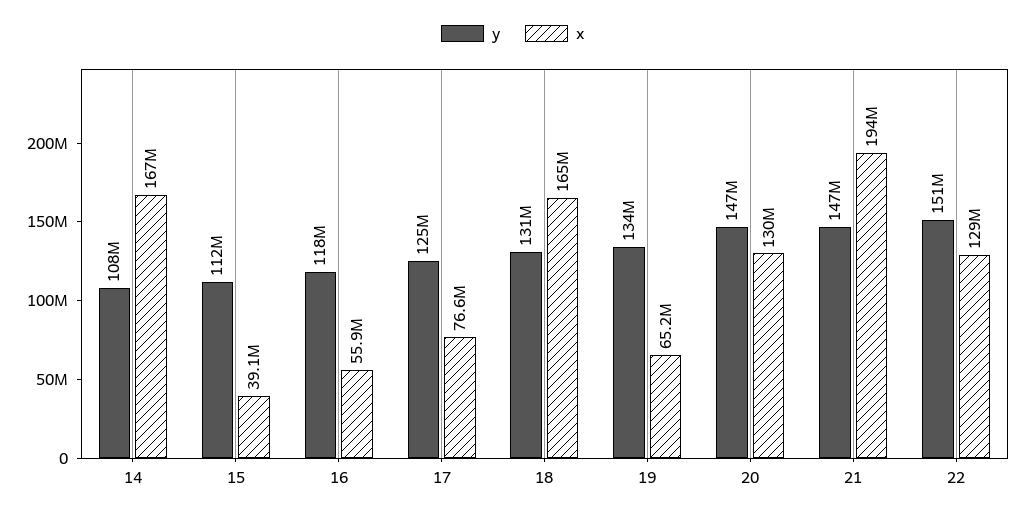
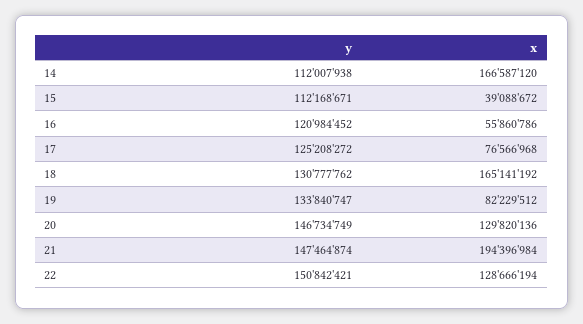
  {
    "y": {
-     "14": 108000000,
+     "14": 112007938,
      "15": 112168671,
-     "16": 118000000,
+     "16": 120984452,
      "17": 125208272,
      "18": 130777762,
      "19": 133840747,
      "20": 146734749,
      "21": 147464874,
      "22": 150842421
    },
    "x": {
      "14": 166587120,
      "15": 39088672,
      "16": 55860786,
      "17": 76566968,
      "18": 165141192,
-     "19": 65200000,
+     "19": 82229512,
      "20": 129820136,
      "21": 194396984,
      "22": 128666194
    }
  }

